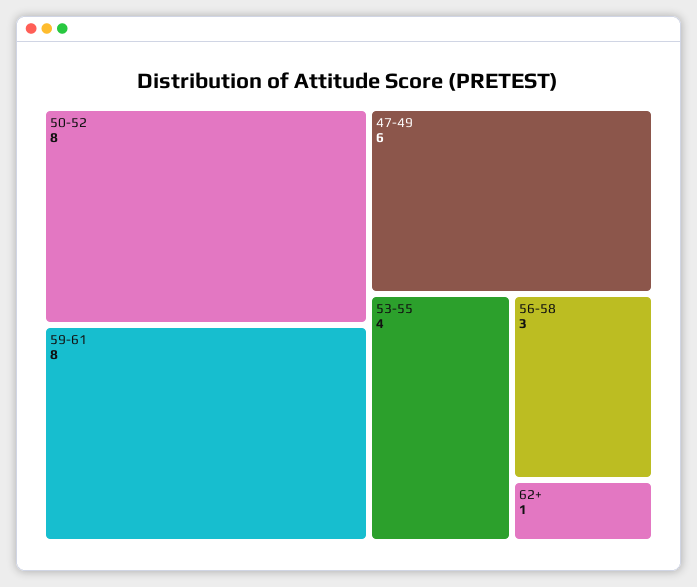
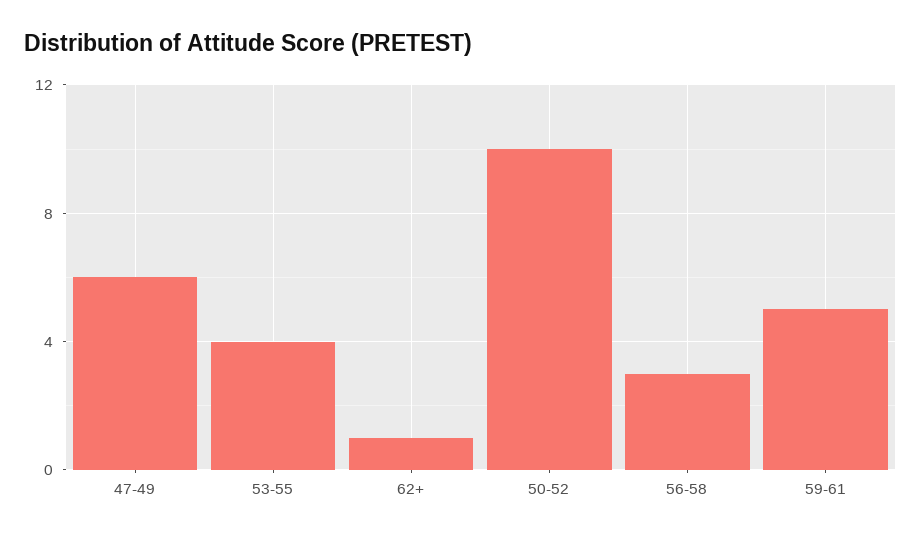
  {
-   "50-52": 8,
+   "50-52": 10,
-   "59-61": 8,
+   "59-61": 5,
    "47-49": 6,
    "53-55": 4,
    "56-58": 3,
    "62+": 1
  }

